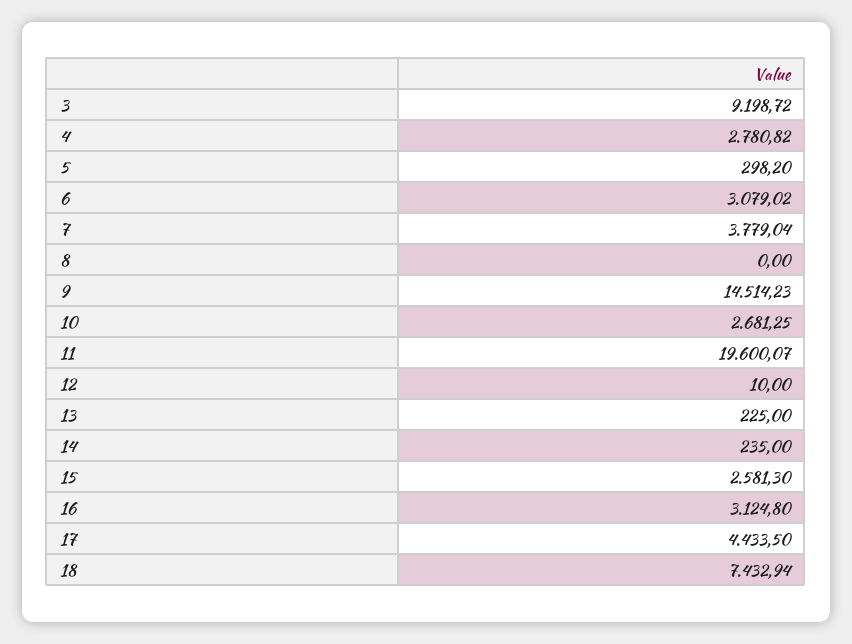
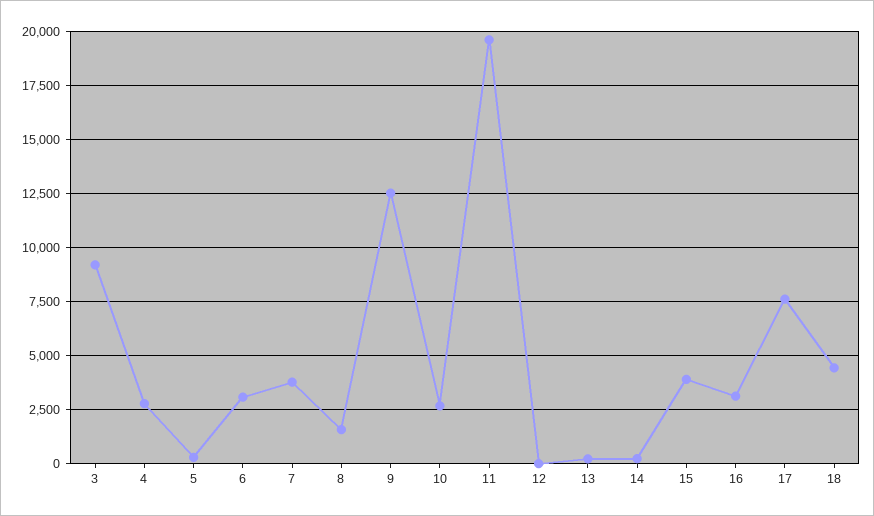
  {
    "3": 9198.72,
    "4": 2780.82,
    "5": 298.2,
    "6": 3079.02,
    "7": 3779.04,
-   "8": 0,
+   "8": 1500,
-   "9": 14514.23,
+   "9": 12500,
    "10": 2681.25,
    "11": 19600.07,
    "12": 10,
    "13": 225,
    "14": 235,
-   "15": 2581.3,
+   "15": 4000,
    "16": 3124.8,
-   "17": 4433.5,
+   "17": 7500,
-   "18": 7432.94
+   "18": 4500
  }

